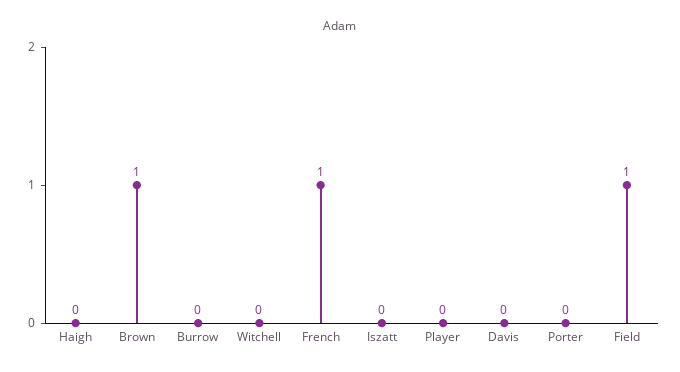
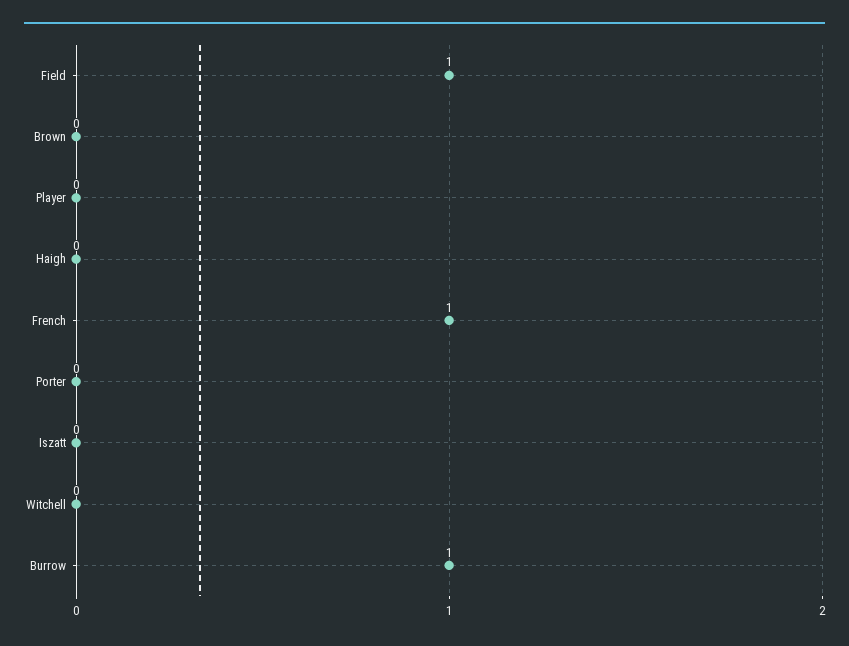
  {
    "Haigh": 0,
-   "Brown": 1,
+   "Brown": 0,
-   "Burrow": 0,
+   "Burrow": 1,
    "Witchell": 0,
    "French": 1,
    "Iszatt": 0,
    "Player": 0,
-   "Davis": 0,
    "Porter": 0,
    "Field": 1
  }

